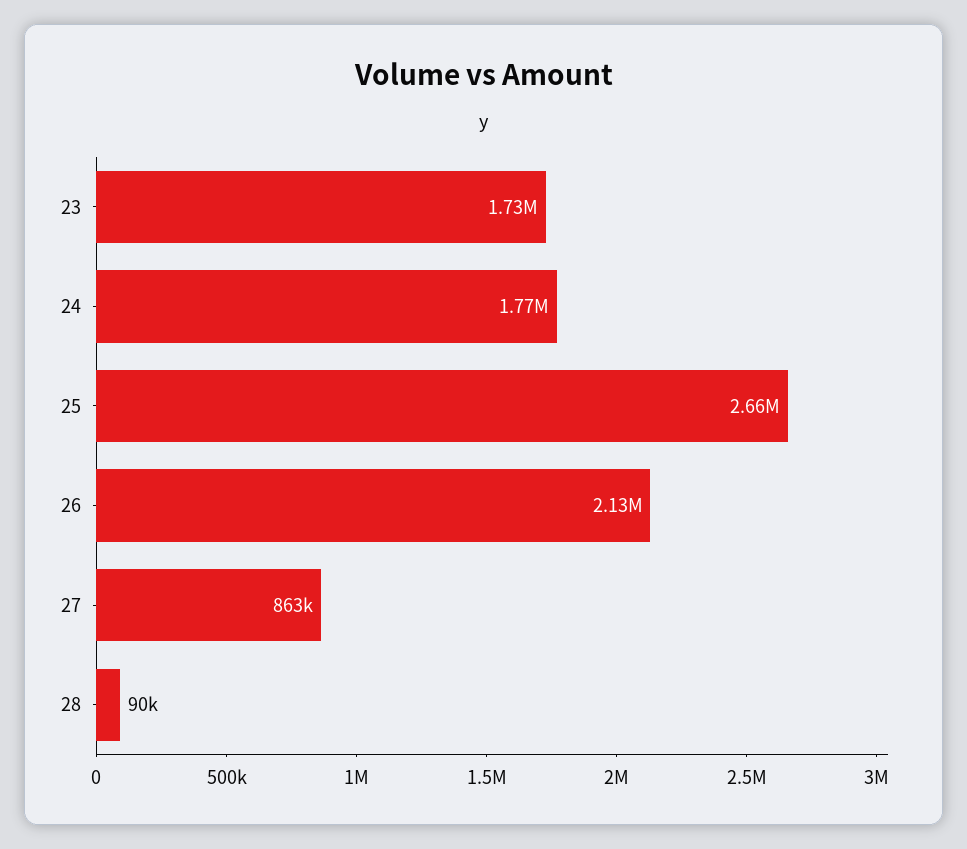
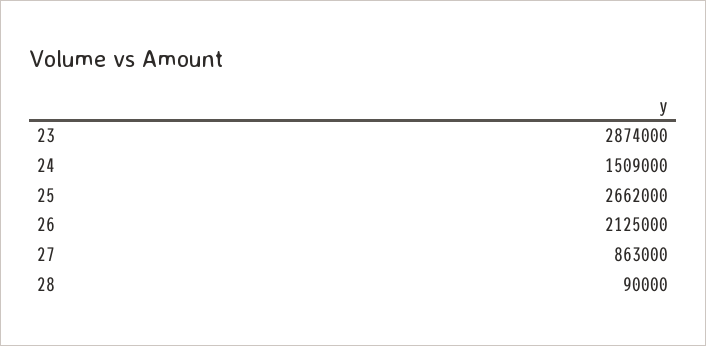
  {
-   "23": 1730000,
+   "23": 2874000,
-   "24": 1770000,
+   "24": 1509000,
    "25": 2662000,
    "26": 2125000,
    "27": 863000,
    "28": 90000
  }

